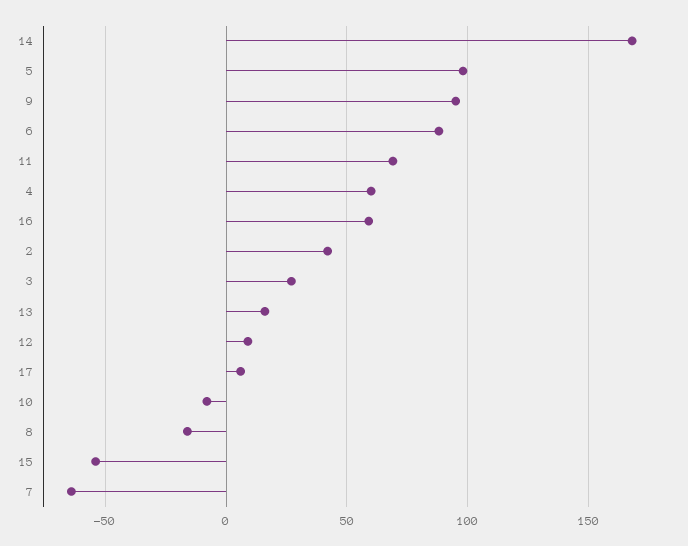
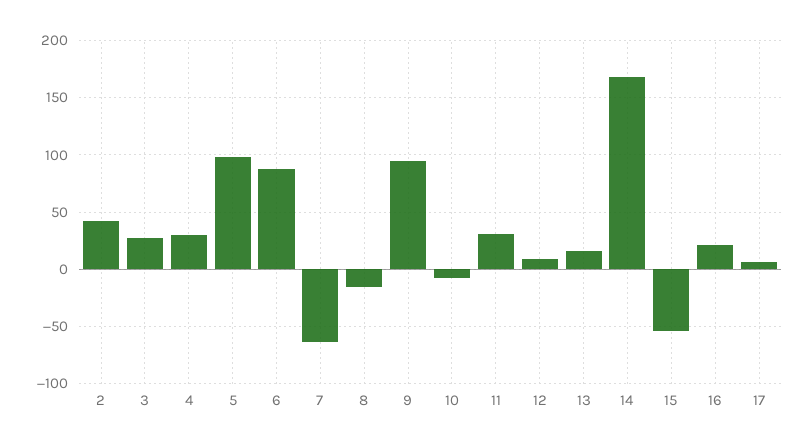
  {
    "14": 170,
    "5": 100,
    "9": 95,
    "6": 90,
-   "11": 70,
+   "11": 30,
-   "4": 60,
+   "4": 30,
-   "16": 60,
+   "16": 20,
    "2": 40,
    "3": 25,
    "13": 15,
    "12": 10,
    "17": 5,
    "10": -10,
    "8": -15,
    "15": -55,
    "7": -65
  }

